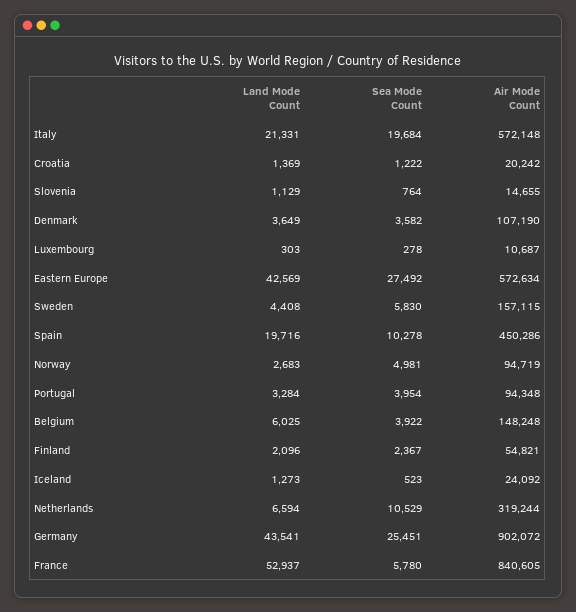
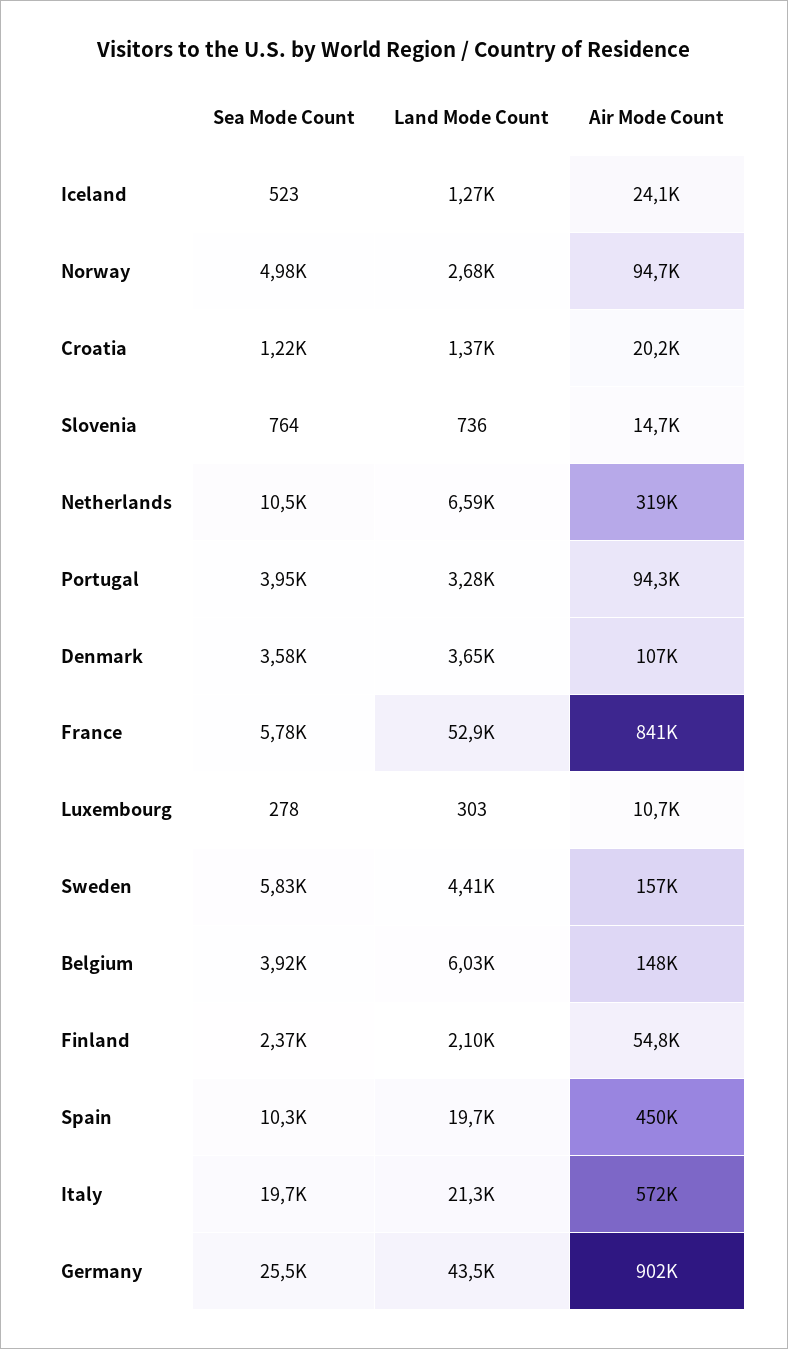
  {
    "Land Mode Count": {
      "Italy": 21331,
      "Croatia": 1369,
-     "Slovenia": 1129,
+     "Slovenia": 736,
      "Denmark": 3649,
      "Luxembourg": 303,
-     "Eastern Europe": 42569,
      "Sweden": 4408,
      "Spain": 19716,
      "Norway": 2683,
      "Portugal": 3284,
      "Belgium": 6025,
      "Finland": 2096,
      "Iceland": 1273,
      "Netherlands": 6594,
      "Germany": 43541,
      "France": 52937
    },
    "Sea Mode Count": {
      "Italy": 19684,
      "Croatia": 1222,
      "Slovenia": 764,
      "Denmark": 3582,
      "Luxembourg": 278,
-     "Eastern Europe": 27492,
      "Sweden": 5830,
      "Spain": 10278,
      "Norway": 4981,
      "Portugal": 3954,
      "Belgium": 3922,
      "Finland": 2367,
      "Iceland": 523,
      "Netherlands": 10529,
      "Germany": 25451,
      "France": 5780
    },
    "Air Mode Count": {
      "Italy": 572148,
      "Croatia": 20242,
      "Slovenia": 14655,
      "Denmark": 107190,
      "Luxembourg": 10687,
-     "Eastern Europe": 572634,
      "Sweden": 157115,
      "Spain": 450286,
      "Norway": 94719,
      "Portugal": 94348,
      "Belgium": 148248,
      "Finland": 54821,
      "Iceland": 24092,
      "Netherlands": 319244,
      "Germany": 902072,
      "France": 840605
    }
  }

